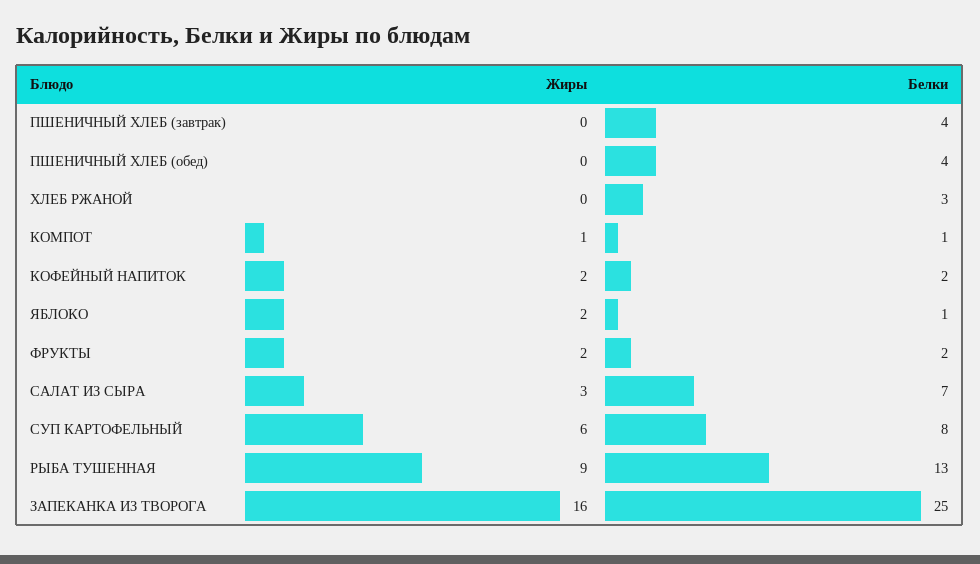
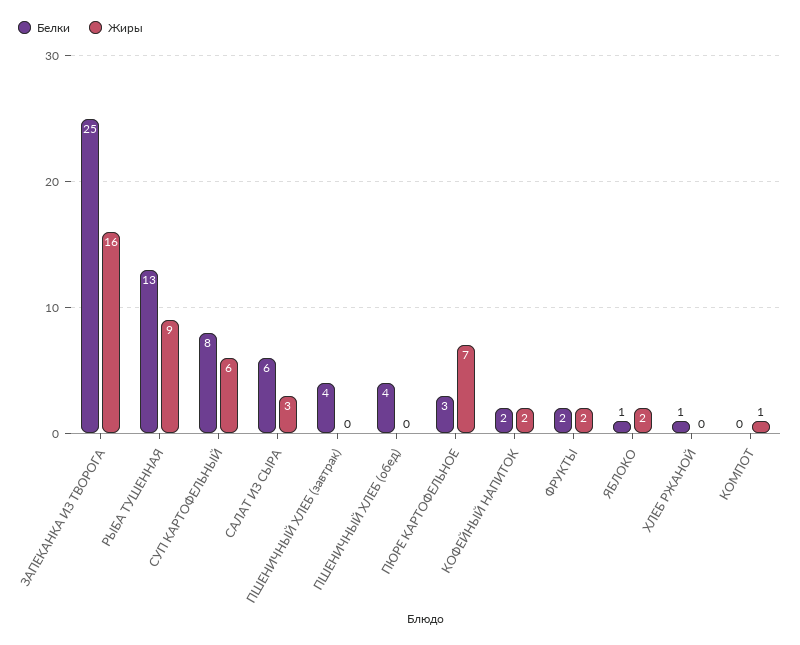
  {
    "Жиры": {
      "ПШЕНИЧНЫЙ ХЛЕБ (завтрак)": 0,
      "ПШЕНИЧНЫЙ ХЛЕБ (обед)": 0,
      "ХЛЕБ РЖАНОЙ": 0,
      "КОМПОТ": 1,
      "КОФЕЙНЫЙ НАПИТОК": 2,
      "ЯБЛОКО": 2,
      "ФРУКТЫ": 2,
      "САЛАТ ИЗ СЫРА": 3,
      "СУП КАРТОФЕЛЬНЫЙ": 6,
      "РЫБА ТУШЕННАЯ": 9,
-     "ЗАПЕКАНКА ИЗ ТВОРОГА": 16
+     "ЗАПЕКАНКА ИЗ ТВОРОГА": 16,
+     "ПЮРЕ КАРТОФЕЛЬНОЕ": 7
    },
    "Белки": {
      "ПШЕНИЧНЫЙ ХЛЕБ (завтрак)": 4,
      "ПШЕНИЧНЫЙ ХЛЕБ (обед)": 4,
-     "ХЛЕБ РЖАНОЙ": 3,
+     "ХЛЕБ РЖАНОЙ": 1,
-     "КОМПОТ": 1,
+     "КОМПОТ": 0,
      "КОФЕЙНЫЙ НАПИТОК": 2,
      "ЯБЛОКО": 1,
      "ФРУКТЫ": 2,
-     "САЛАТ ИЗ СЫРА": 7,
+     "САЛАТ ИЗ СЫРА": 6,
      "СУП КАРТОФЕЛЬНЫЙ": 8,
      "РЫБА ТУШЕННАЯ": 13,
-     "ЗАПЕКАНКА ИЗ ТВОРОГА": 25
+     "ЗАПЕКАНКА ИЗ ТВОРОГА": 25,
+     "ПЮРЕ КАРТОФЕЛЬНОЕ": 3
    }
  }

